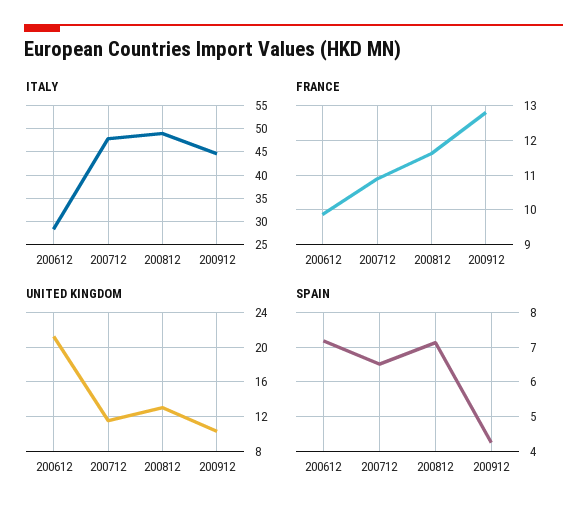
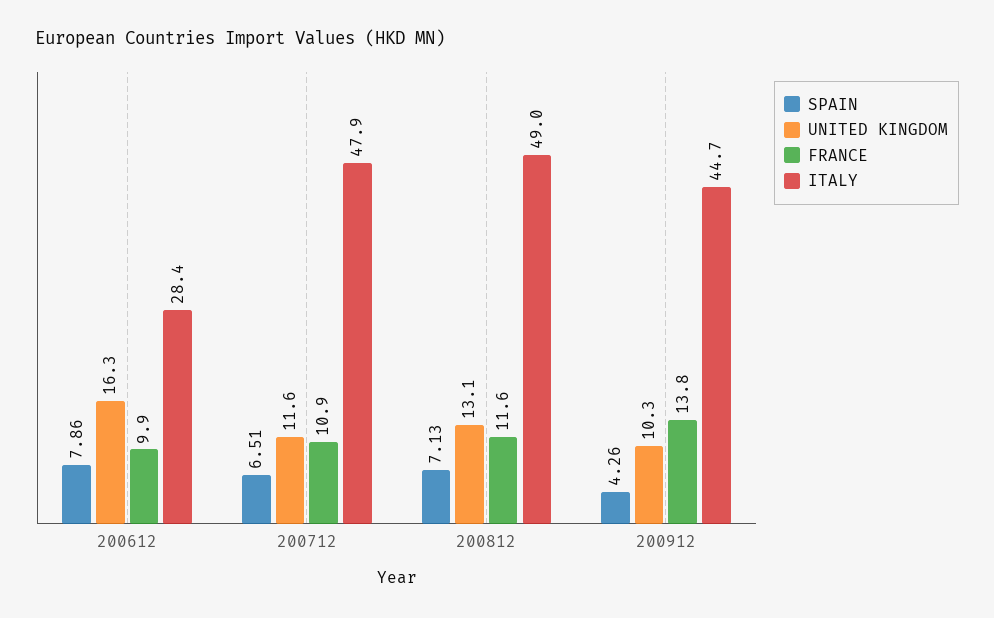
  {
    "ITALY": {
      "200612": 28.4,
      "200712": 47.9,
      "200812": 49,
      "200912": 44.7
    },
    "FRANCE": {
      "200612": 9.9,
      "200712": 10.9,
      "200812": 11.6,
-     "200912": 12.8
+     "200912": 13.8
    },
    "UNITED KINGDOM": {
-     "200612": 21,
+     "200612": 16.3,
      "200712": 11.6,
      "200812": 13.1,
      "200912": 10.3
    },
    "SPAIN": {
-     "200612": 7.2,
+     "200612": 7.86,
      "200712": 6.51,
      "200812": 7.13,
      "200912": 4.26
    }
  }

